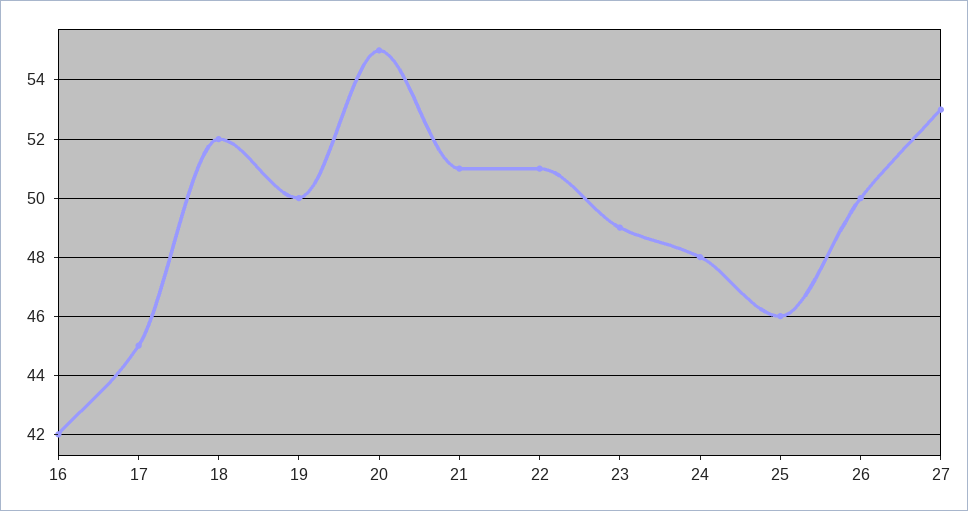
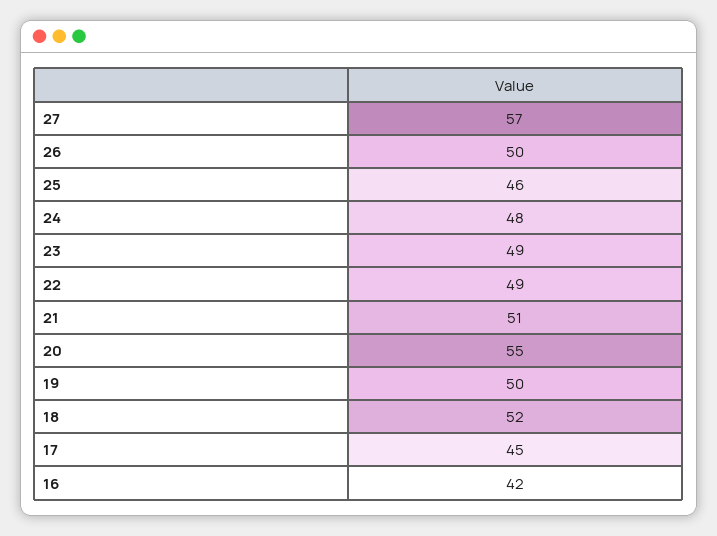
  {
    "16": 42,
    "17": 45,
    "18": 52,
    "19": 50,
    "20": 55,
    "21": 51,
-   "22": 51,
+   "22": 49,
    "23": 49,
    "24": 48,
    "25": 46,
    "26": 50,
-   "27": 53
+   "27": 57
  }

